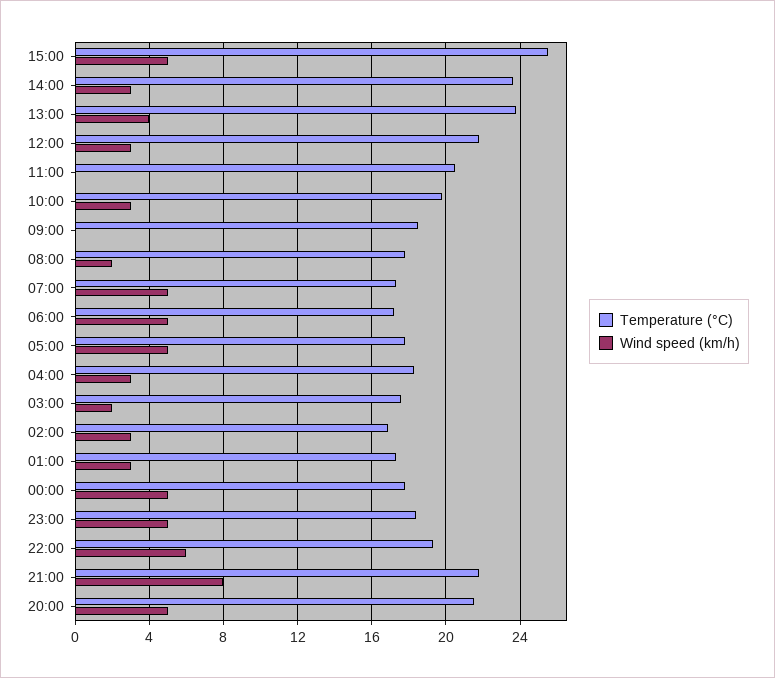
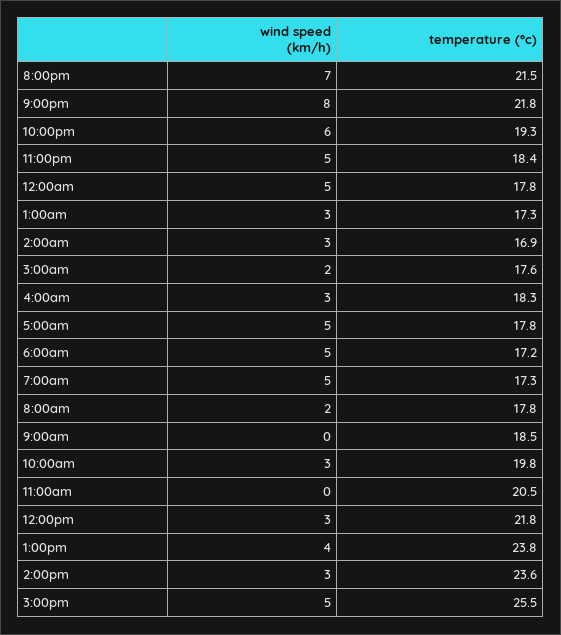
  {
    "Temperature (°C)": {
      "15:00": 25.5,
      "14:00": 23.6,
      "13:00": 23.8,
      "12:00": 21.8,
      "11:00": 20.5,
      "10:00": 19.8,
      "09:00": 18.5,
      "08:00": 17.8,
      "07:00": 17.3,
      "06:00": 17.2,
      "05:00": 17.8,
      "04:00": 18.3,
      "03:00": 17.6,
      "02:00": 16.9,
      "01:00": 17.3,
      "00:00": 17.8,
      "23:00": 18.4,
      "22:00": 19.3,
      "21:00": 21.8,
      "20:00": 21.5
    },
    "Wind speed (km/h)": {
      "15:00": 5,
      "14:00": 3,
      "13:00": 4,
      "12:00": 3,
      "11:00": 0,
      "10:00": 3,
      "09:00": 0,
      "08:00": 2,
      "07:00": 5,
      "06:00": 5,
      "05:00": 5,
      "04:00": 3,
      "03:00": 2,
      "02:00": 3,
      "01:00": 3,
      "00:00": 5,
      "23:00": 5,
      "22:00": 6,
      "21:00": 8,
-     "20:00": 5
+     "20:00": 7
    }
  }

